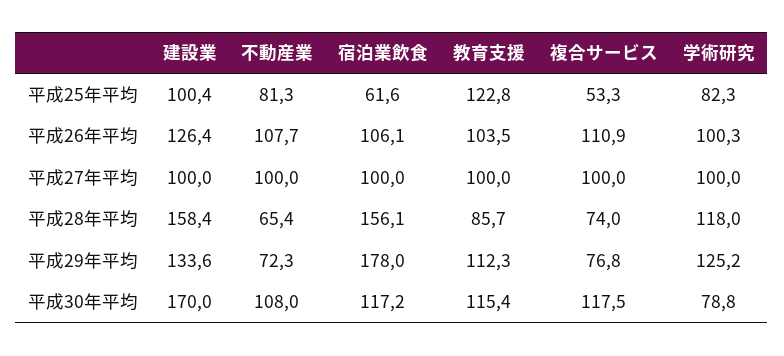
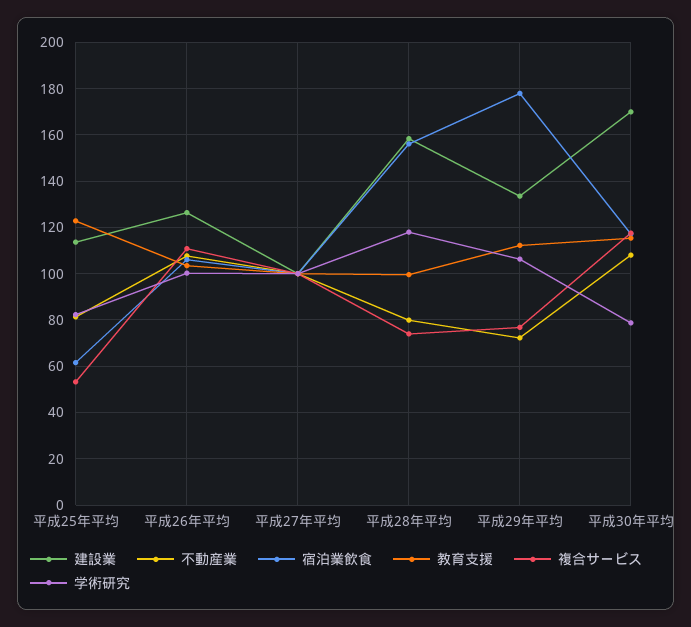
  {
    "建設業": {
-     "平成25年平均": 100.4,
+     "平成25年平均": 115,
      "平成26年平均": 126.4,
      "平成27年平均": 100,
      "平成28年平均": 158.4,
      "平成29年平均": 133.6,
      "平成30年平均": 170
    },
    "不動産業": {
      "平成25年平均": 81.3,
      "平成26年平均": 107.7,
      "平成27年平均": 100,
-     "平成28年平均": 65.4,
+     "平成28年平均": 80,
      "平成29年平均": 72.3,
      "平成30年平均": 108
    },
    "宿泊業飲食": {
      "平成25年平均": 61.6,
      "平成26年平均": 106.1,
      "平成27年平均": 100,
      "平成28年平均": 156.1,
      "平成29年平均": 178,
      "平成30年平均": 117.2
    },
    "教育支援": {
      "平成25年平均": 122.8,
      "平成26年平均": 103.5,
      "平成27年平均": 100,
-     "平成28年平均": 85.7,
+     "平成28年平均": 100,
      "平成29年平均": 112.3,
      "平成30年平均": 115.4
    },
    "複合サービス": {
      "平成25年平均": 53.3,
      "平成26年平均": 110.9,
      "平成27年平均": 100,
      "平成28年平均": 74,
      "平成29年平均": 76.8,
      "平成30年平均": 117.5
    },
    "学術研究": {
      "平成25年平均": 82.3,
      "平成26年平均": 100.3,
      "平成27年平均": 100,
      "平成28年平均": 118,
-     "平成29年平均": 125.2,
+     "平成29年平均": 105,
      "平成30年平均": 78.8
    }
  }

